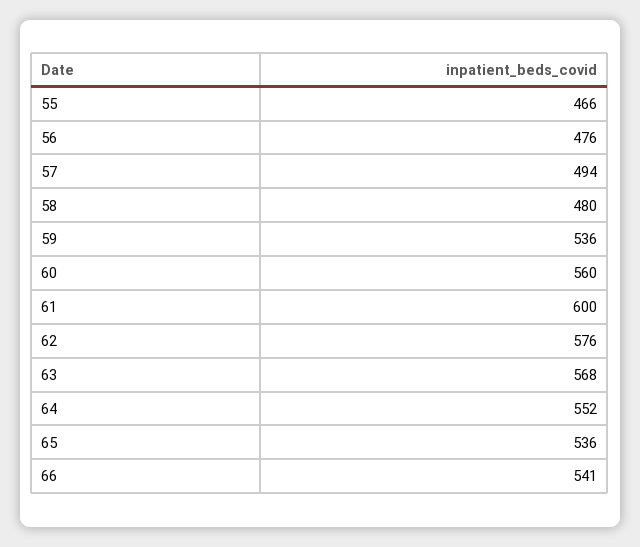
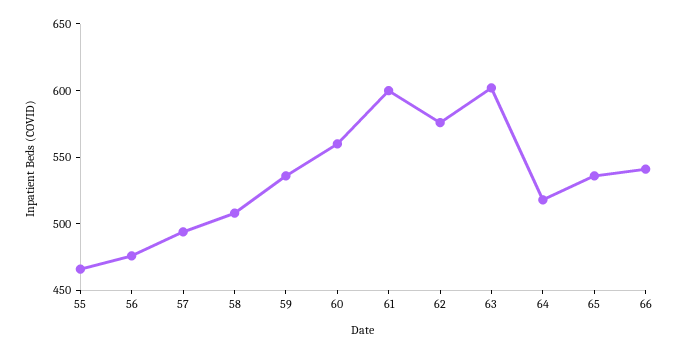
  {
    "55": 466,
    "56": 476,
    "57": 494,
-   "58": 480,
+   "58": 510,
    "59": 536,
    "60": 560,
    "61": 600,
    "62": 576,
-   "63": 568,
+   "63": 600,
-   "64": 552,
+   "64": 520,
    "65": 536,
    "66": 541
  }

